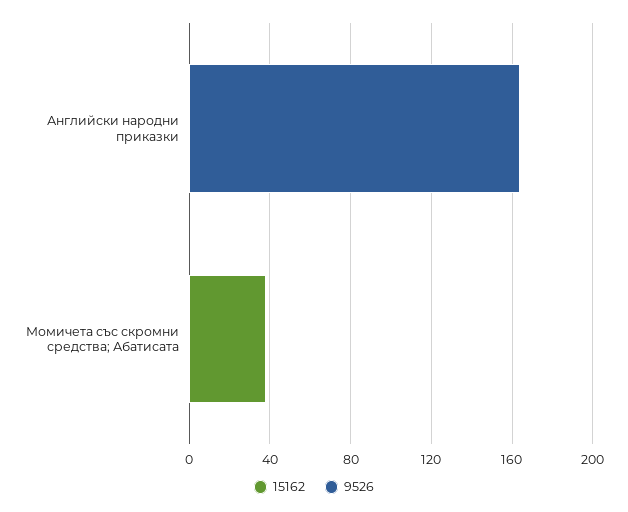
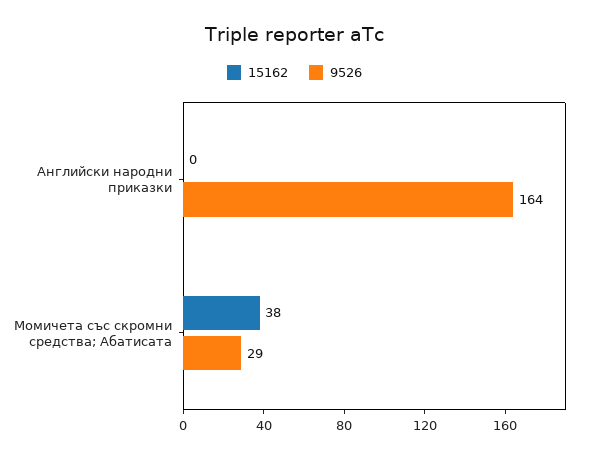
  {
    "15162": {
      "Английски народни приказки": 0,
      "Момичета със скромни средства; Абатисата": 38
    },
    "9526": {
      "Английски народни приказки": 164,
-     "Момичета със скромни средства; Абатисата": 0
+     "Момичета със скромни средства; Абатисата": 29
    }
  }

